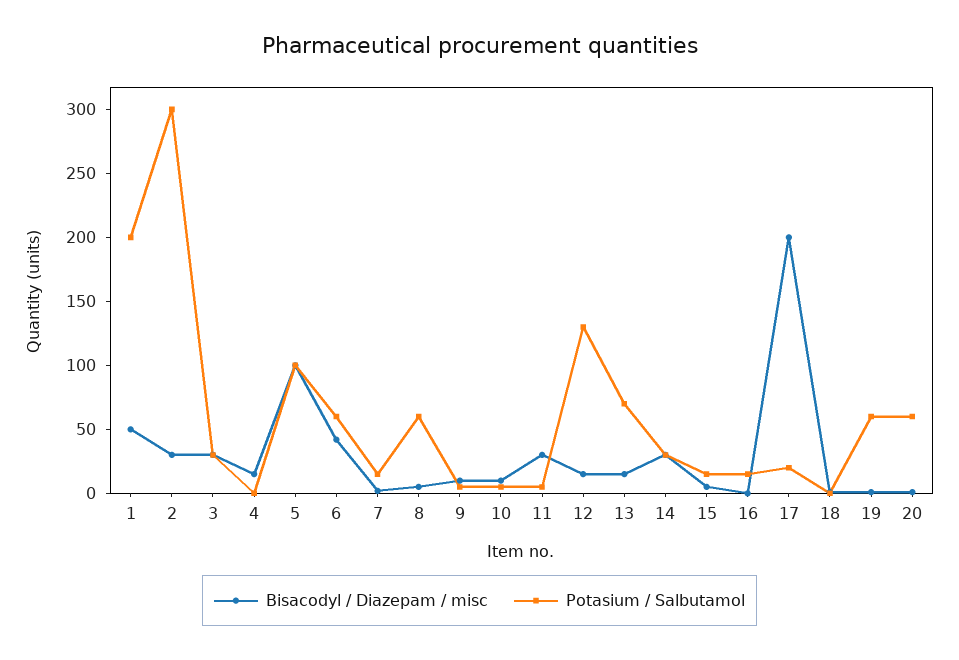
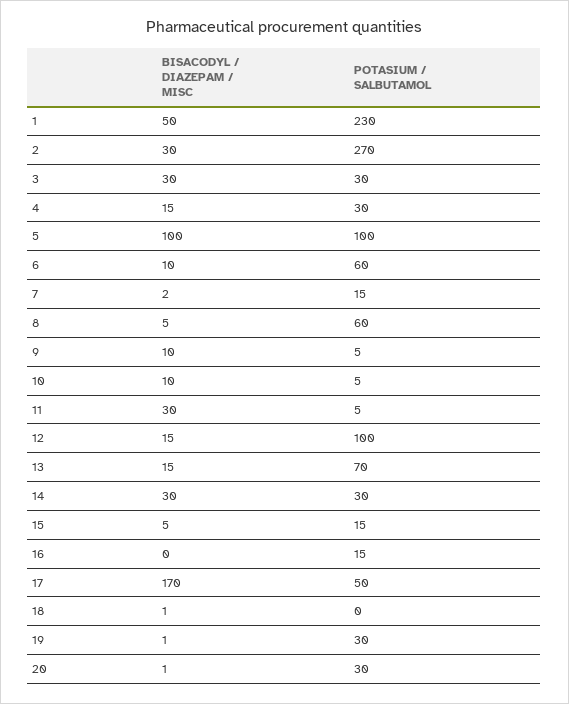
  {
    "Bisacodyl / Diazepam / misc": {
      "1": 50,
      "2": 30,
      "3": 30,
      "4": 15,
      "5": 100,
-     "6": 40,
+     "6": 10,
      "7": 2,
      "8": 5,
      "9": 10,
      "10": 10,
      "11": 30,
      "12": 15,
      "13": 15,
      "14": 30,
      "15": 5,
      "16": 0,
-     "17": 200,
+     "17": 170,
      "18": 1,
      "19": 1,
      "20": 1
    },
    "Potasium / Salbutamol": {
-     "1": 200,
+     "1": 230,
-     "2": 300,
+     "2": 270,
      "3": 30,
-     "4": 0,
+     "4": 30,
      "5": 100,
      "6": 60,
      "7": 15,
      "8": 60,
      "9": 5,
      "10": 5,
      "11": 5,
-     "12": 130,
+     "12": 100,
      "13": 70,
      "14": 30,
      "15": 15,
      "16": 15,
-     "17": 20,
+     "17": 50,
      "18": 0,
-     "19": 60,
+     "19": 30,
-     "20": 60
+     "20": 30
    }
  }

